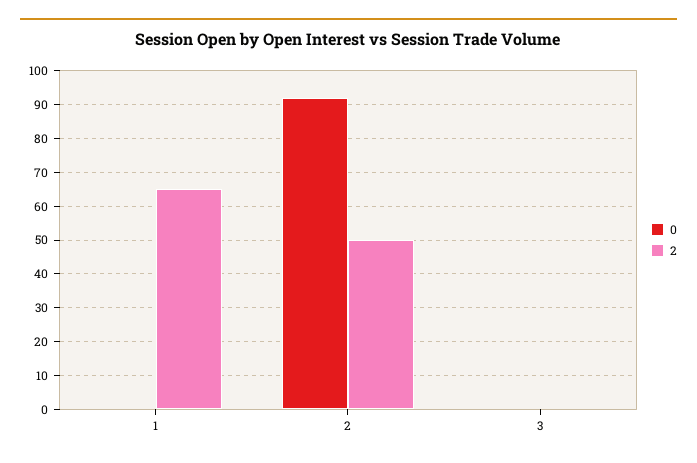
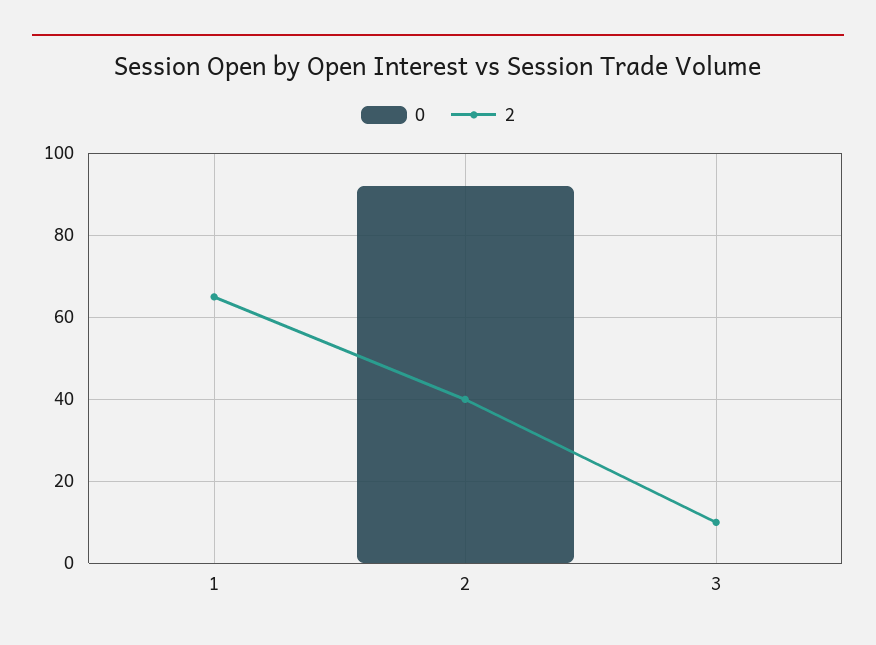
  {
    "0": {
      "1": 0,
      "2": 90,
      "3": 0
    },
    "2": {
      "1": 65,
-     "2": 50,
+     "2": 40,
-     "3": 0
+     "3": 10
    }
  }

